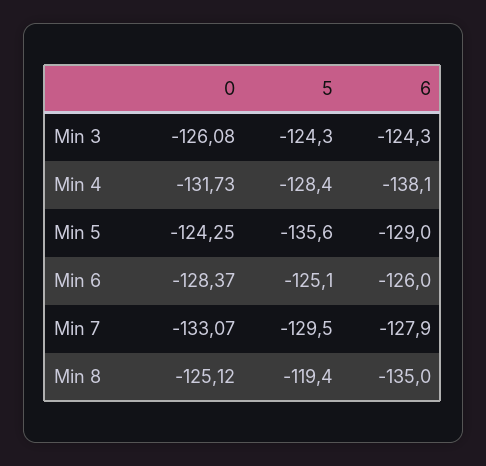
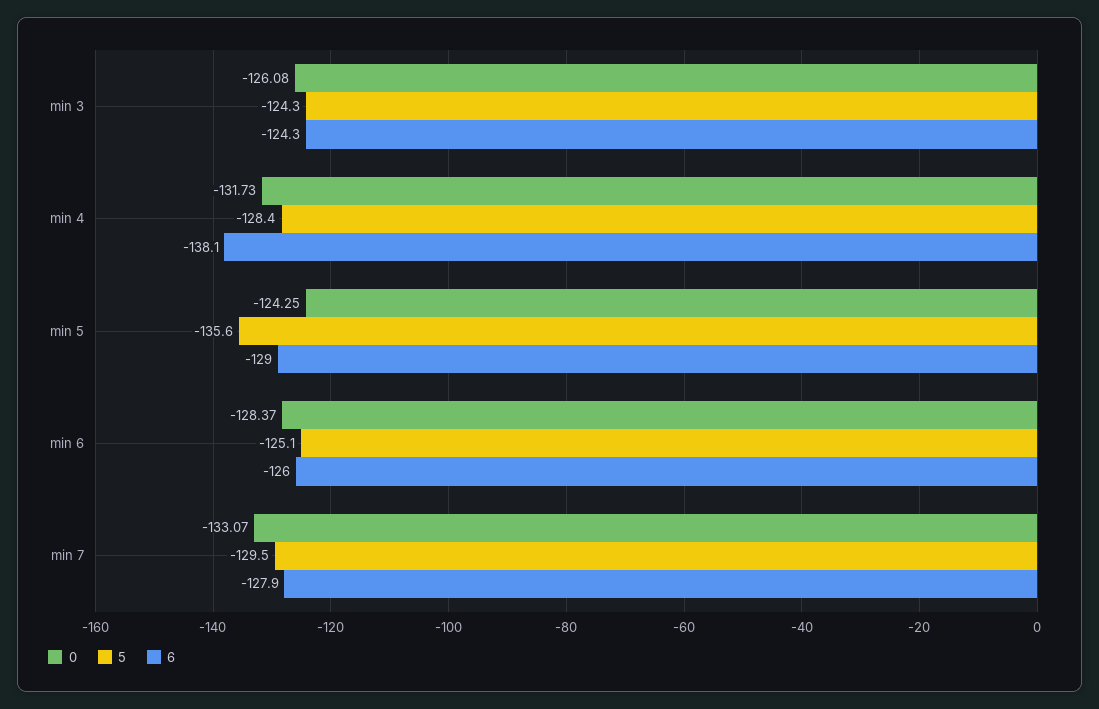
  {
    "0": {
      "Min 3": -126.08,
      "Min 4": -131.73,
      "Min 5": -124.25,
      "Min 6": -128.37,
-     "Min 7": -133.07,
+     "Min 7": -133.07
-     "Min 8": -125.12
    },
    "5": {
      "Min 3": -124.3,
      "Min 4": -128.4,
      "Min 5": -135.6,
      "Min 6": -125.1,
-     "Min 7": -129.5,
+     "Min 7": -129.5
-     "Min 8": -119.4
    },
    "6": {
      "Min 3": -124.3,
      "Min 4": -138.1,
      "Min 5": -129,
      "Min 6": -126,
-     "Min 7": -127.9,
+     "Min 7": -127.9
-     "Min 8": -135
    }
  }

